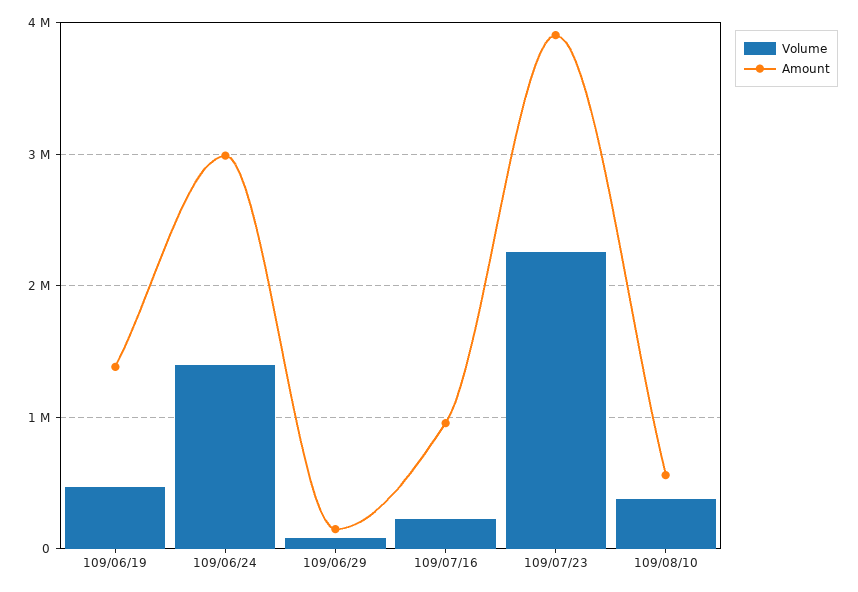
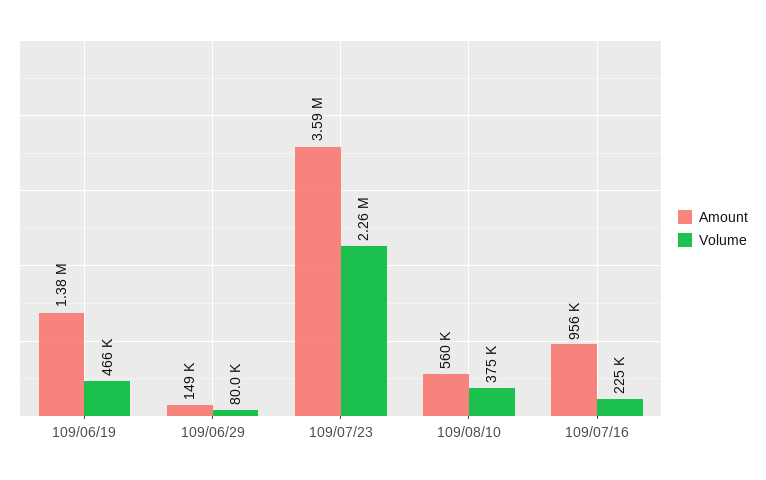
  {
    "Volume": {
      "109/06/19": 466000,
-     "109/06/24": 1400000,
      "109/06/29": 80000,
      "109/07/16": 225000,
      "109/07/23": 2260000,
      "109/08/10": 375000
    },
    "Amount": {
      "109/06/19": 1380000,
-     "109/06/24": 3000000,
      "109/06/29": 149000,
      "109/07/16": 956000,
-     "109/07/23": 3900000,
+     "109/07/23": 3590000,
      "109/08/10": 560000
    }
  }

